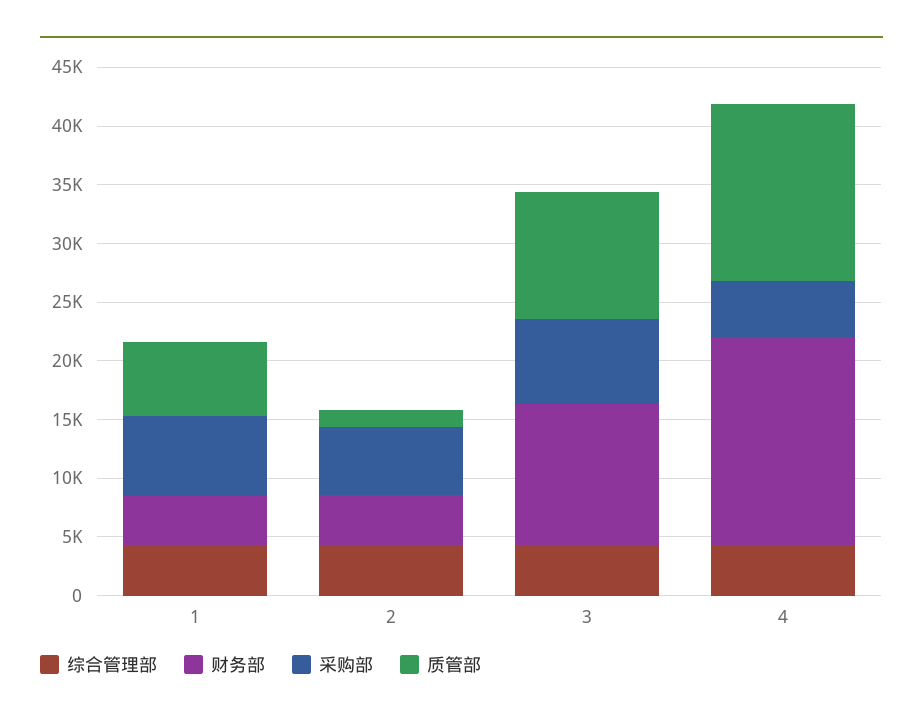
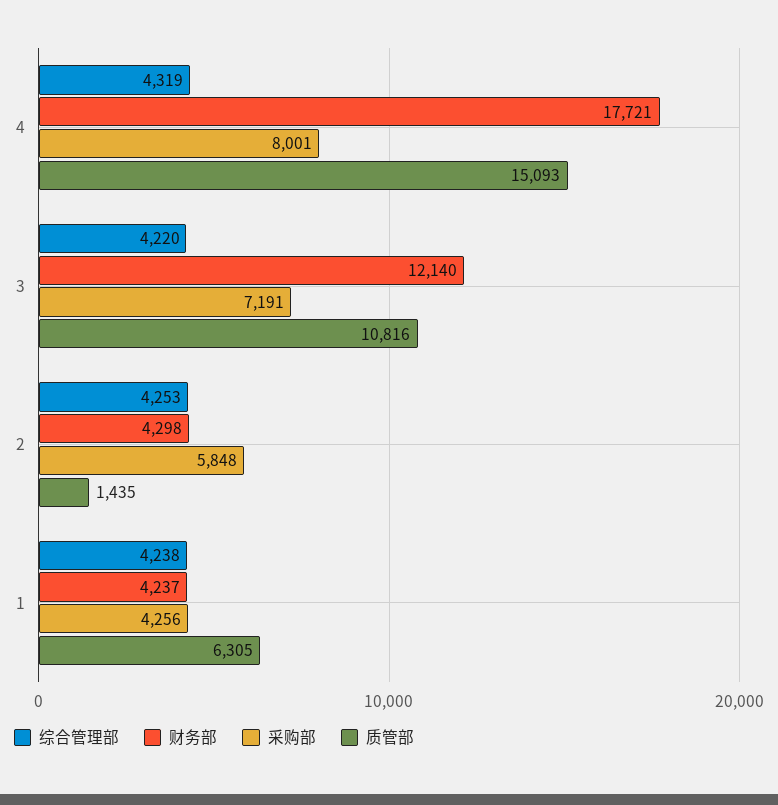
  {
    "综合管理部": {
      "1": 4238,
      "2": 4253,
      "3": 4220,
      "4": 4319
    },
    "财务部": {
      "1": 4237,
      "2": 4298,
      "3": 12140,
      "4": 17721
    },
    "采购部": {
-     "1": 7000,
+     "1": 4256,
      "2": 5848,
      "3": 7191,
-     "4": 5000
+     "4": 8001
    },
    "质管部": {
      "1": 6305,
      "2": 1435,
      "3": 10816,
      "4": 15093
    }
  }

